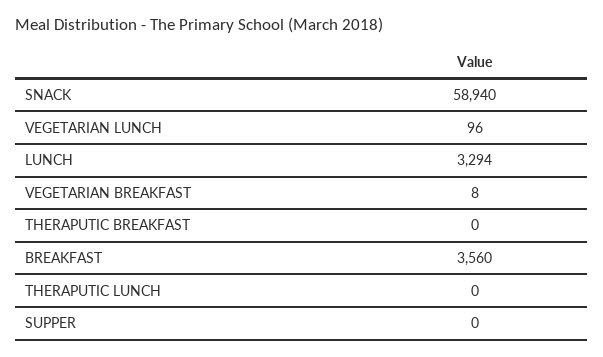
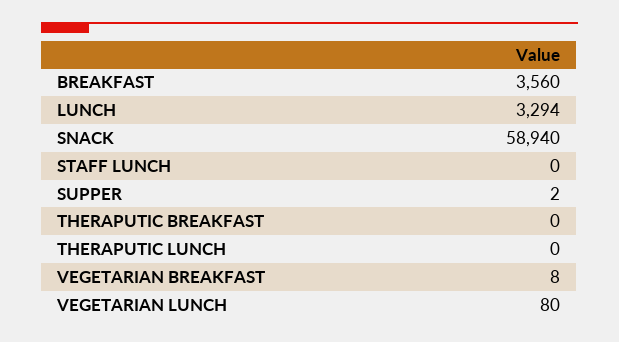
  {
    "SNACK": 58940,
-   "VEGETARIAN LUNCH": 96,
+   "VEGETARIAN LUNCH": 80,
    "LUNCH": 3294,
    "VEGETARIAN BREAKFAST": 8,
    "THERAPUTIC BREAKFAST": 0,
    "BREAKFAST": 3560,
    "THERAPUTIC LUNCH": 0,
-   "SUPPER": 0
+   "SUPPER": 2,
+   "STAFF LUNCH": 0
  }

